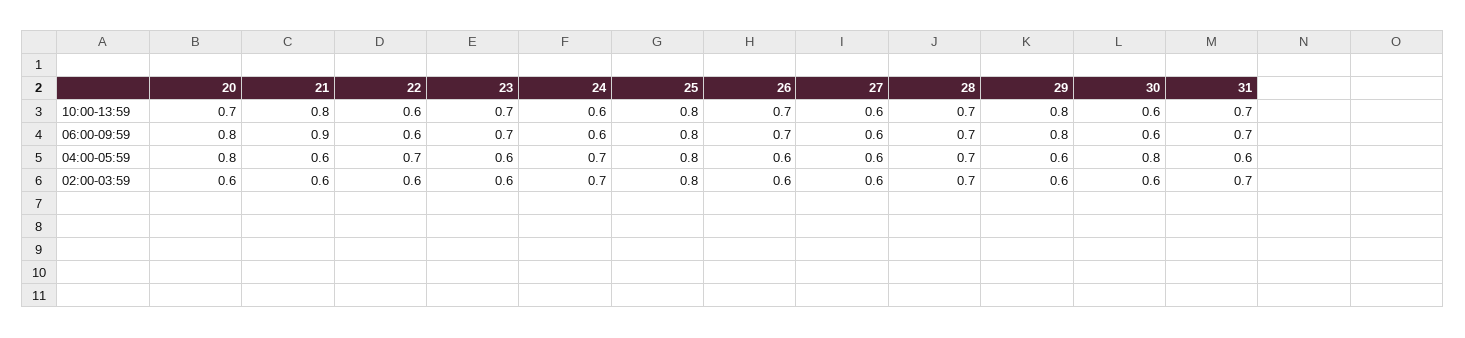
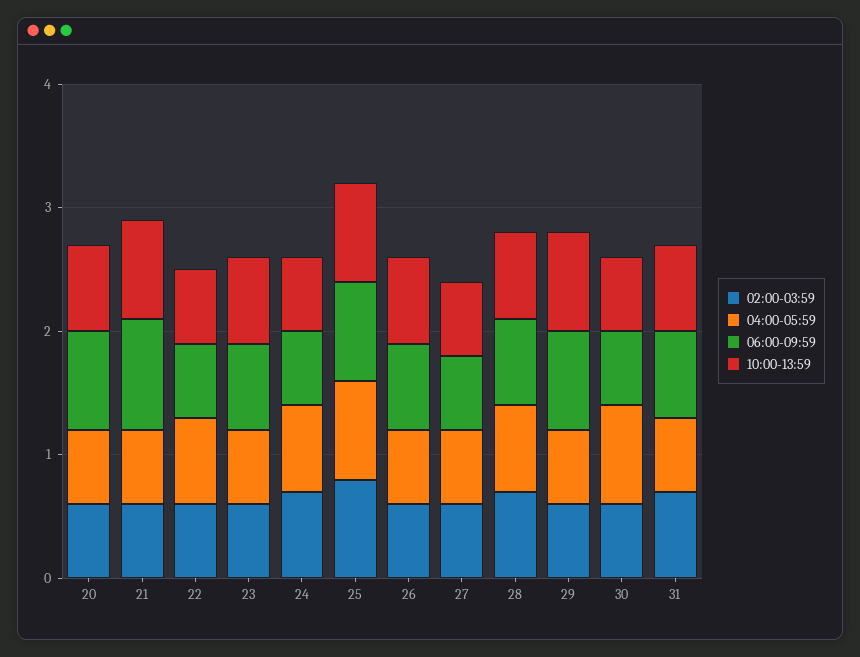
  {
    "10:00-13:59": {
      "20": 0.7,
      "21": 0.8,
      "22": 0.6,
      "23": 0.7,
      "24": 0.6,
      "25": 0.8,
      "26": 0.7,
      "27": 0.6,
      "28": 0.7,
      "29": 0.8,
      "30": 0.6,
      "31": 0.7
    },
    "06:00-09:59": {
      "20": 0.8,
      "21": 0.9,
      "22": 0.6,
      "23": 0.7,
      "24": 0.6,
      "25": 0.8,
      "26": 0.7,
      "27": 0.6,
      "28": 0.7,
      "29": 0.8,
      "30": 0.6,
      "31": 0.7
    },
    "04:00-05:59": {
-     "20": 0.8,
+     "20": 0.6,
      "21": 0.6,
      "22": 0.7,
      "23": 0.6,
      "24": 0.7,
      "25": 0.8,
      "26": 0.6,
      "27": 0.6,
      "28": 0.7,
      "29": 0.6,
      "30": 0.8,
      "31": 0.6
    },
    "02:00-03:59": {
      "20": 0.6,
      "21": 0.6,
      "22": 0.6,
      "23": 0.6,
      "24": 0.7,
      "25": 0.8,
      "26": 0.6,
      "27": 0.6,
      "28": 0.7,
      "29": 0.6,
      "30": 0.6,
      "31": 0.7
    }
  }

